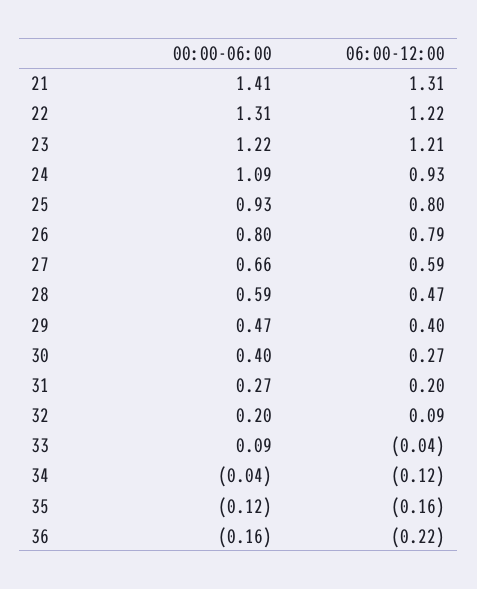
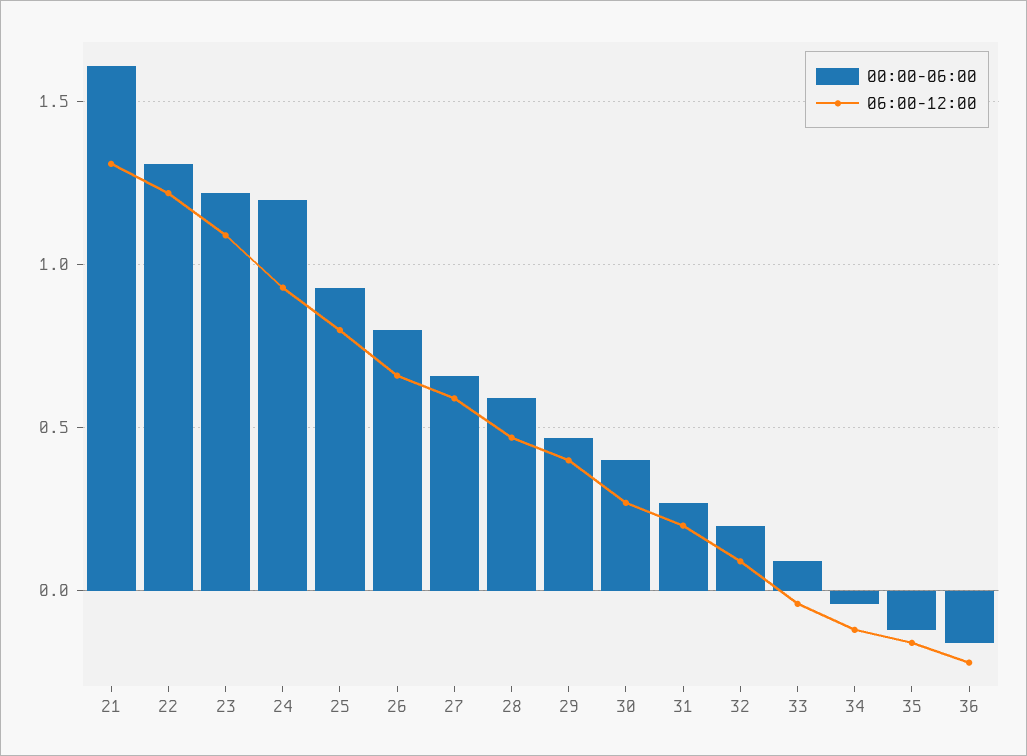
  {
    "00:00-06:00": {
-     "21": 1.41,
+     "21": 1.6,
      "22": 1.31,
      "23": 1.22,
-     "24": 1.09,
+     "24": 1.2,
      "25": 0.93,
      "26": 0.8,
      "27": 0.66,
      "28": 0.59,
      "29": 0.47,
      "30": 0.4,
      "31": 0.27,
      "32": 0.2,
      "33": 0.09,
      "34": -0.04,
      "35": -0.12,
      "36": -0.16
    },
    "06:00-12:00": {
      "21": 1.31,
      "22": 1.22,
-     "23": 1.21,
+     "23": 1.1,
      "24": 0.93,
      "25": 0.8,
-     "26": 0.79,
+     "26": 0.65,
      "27": 0.59,
      "28": 0.47,
      "29": 0.4,
      "30": 0.27,
      "31": 0.2,
      "32": 0.09,
      "33": -0.04,
      "34": -0.12,
      "35": -0.16,
      "36": -0.22
    }
  }

